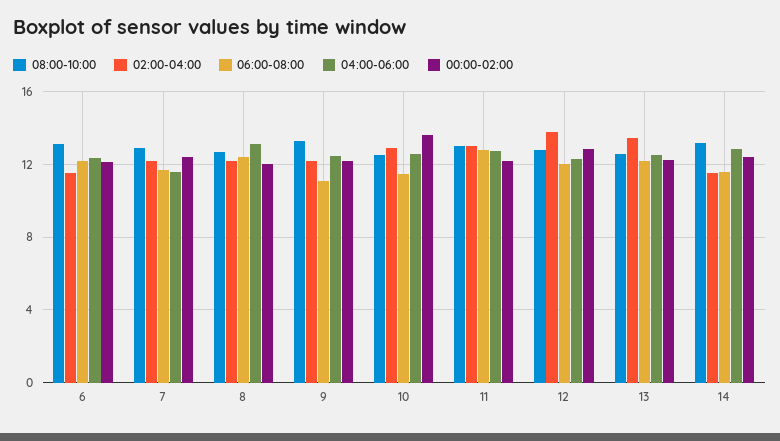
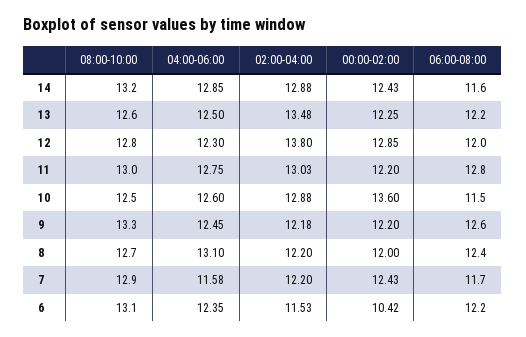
  {
    "08:00-10:00": {
      "6": 13.1,
      "7": 12.9,
      "8": 12.7,
      "9": 13.3,
      "10": 12.5,
      "11": 13,
      "12": 12.8,
      "13": 12.6,
      "14": 13.2
    },
    "02:00-04:00": {
      "6": 11.53,
      "7": 12.2,
      "8": 12.2,
      "9": 12.18,
      "10": 12.88,
      "11": 13.03,
      "12": 13.8,
      "13": 13.48,
-     "14": 11.5
+     "14": 12.88
    },
    "06:00-08:00": {
      "6": 12.2,
      "7": 11.7,
      "8": 12.4,
-     "9": 11,
+     "9": 12.6,
      "10": 11.5,
      "11": 12.8,
      "12": 12,
      "13": 12.2,
      "14": 11.6
    },
    "04:00-06:00": {
      "6": 12.35,
      "7": 11.58,
      "8": 13.1,
      "9": 12.45,
      "10": 12.6,
      "11": 12.75,
      "12": 12.3,
      "13": 12.5,
      "14": 12.85
    },
    "00:00-02:00": {
-     "6": 12,
+     "6": 10.42,
      "7": 12.43,
      "8": 12,
      "9": 12.2,
      "10": 13.6,
      "11": 12.2,
      "12": 12.85,
      "13": 12.25,
      "14": 12.43
    }
  }

